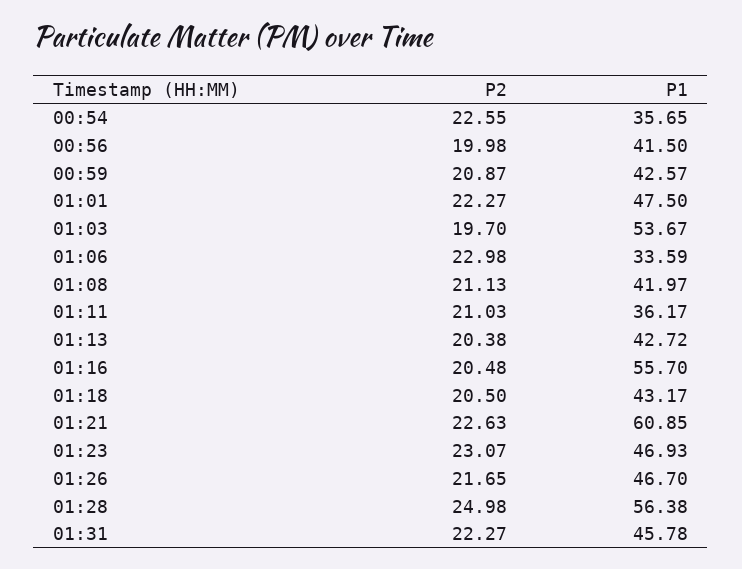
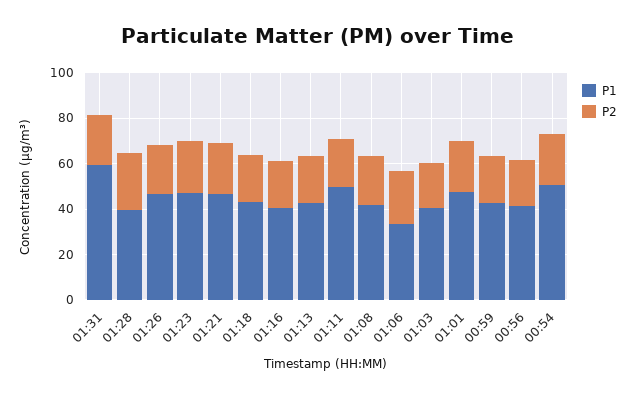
  {
    "P2": {
      "00:54": 22.55,
      "00:56": 19.98,
      "00:59": 20.87,
      "01:01": 22.27,
      "01:03": 19.7,
      "01:06": 22.98,
      "01:08": 21.13,
      "01:11": 21.03,
      "01:13": 20.38,
      "01:16": 20.48,
      "01:18": 20.5,
      "01:21": 22.63,
      "01:23": 23.07,
      "01:26": 21.65,
      "01:28": 24.98,
      "01:31": 22.27
    },
    "P1": {
-     "00:54": 35.65,
+     "00:54": 50,
      "00:56": 41.5,
      "00:59": 42.57,
      "01:01": 47.5,
-     "01:03": 53.67,
+     "01:03": 40,
      "01:06": 33.59,
      "01:08": 41.97,
-     "01:11": 36.17,
+     "01:11": 50,
      "01:13": 42.72,
-     "01:16": 55.7,
+     "01:16": 40,
      "01:18": 43.17,
-     "01:21": 60.85,
+     "01:21": 45,
      "01:23": 46.93,
      "01:26": 46.7,
-     "01:28": 56.38,
+     "01:28": 40,
-     "01:31": 45.78
+     "01:31": 60
    }
  }

